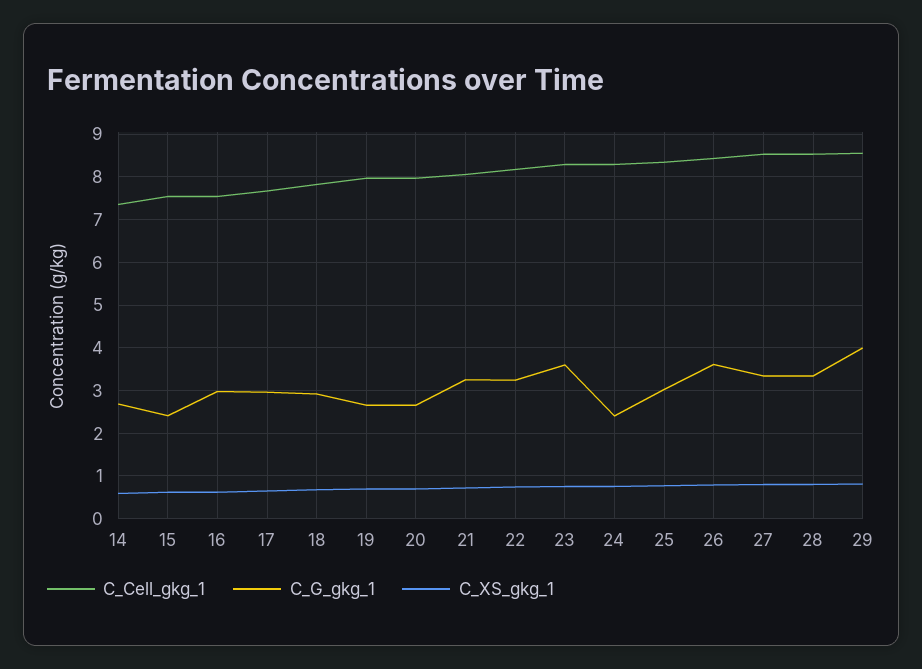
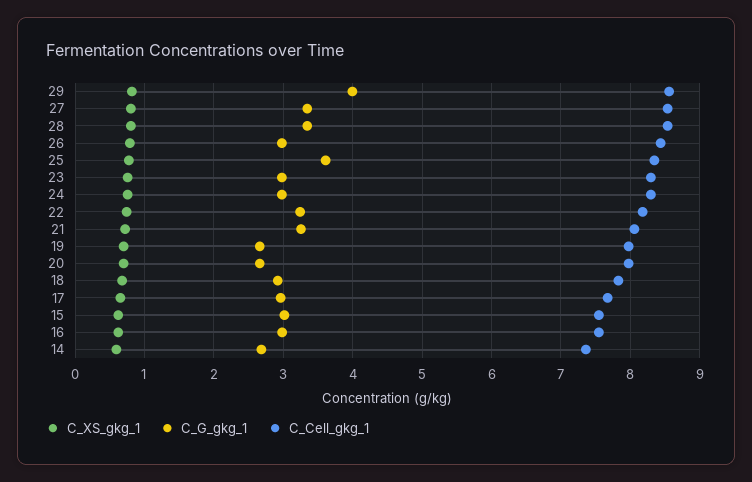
  {
    "C_Cell_gkg_1": {
      "14": 7.4,
      "15": 7.5,
      "16": 7.5,
      "17": 7.7,
      "18": 7.8,
      "19": 8,
      "20": 8,
      "21": 8.1,
      "22": 8.2,
      "23": 8.3,
      "24": 8.3,
      "25": 8.3,
      "26": 8.4,
      "27": 8.5,
      "28": 8.5,
      "29": 8.6
    },
    "C_G_gkg_1": {
      "14": 2.7,
-     "15": 2.4,
+     "15": 3,
      "16": 3,
      "17": 3,
      "18": 2.9,
      "19": 2.7,
      "20": 2.7,
      "21": 3.3,
      "22": 3.2,
-     "23": 3.6,
+     "23": 3,
-     "24": 2.4,
+     "24": 3,
-     "25": 3,
+     "25": 3.6,
-     "26": 3.6,
+     "26": 3,
      "27": 3.3,
      "28": 3.3,
      "29": 4
    },
    "C_XS_gkg_1": {
      "14": 0.6,
      "15": 0.6,
      "16": 0.6,
      "17": 0.7,
      "18": 0.7,
      "19": 0.7,
      "20": 0.7,
      "21": 0.7,
      "22": 0.7,
      "23": 0.8,
      "24": 0.8,
      "25": 0.8,
      "26": 0.8,
      "27": 0.8,
      "28": 0.8,
      "29": 0.8
    }
  }

